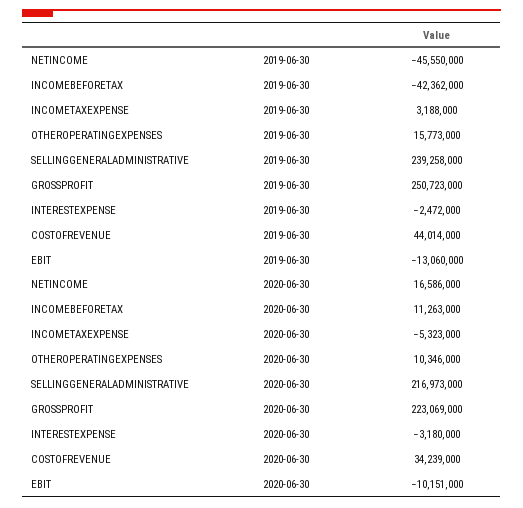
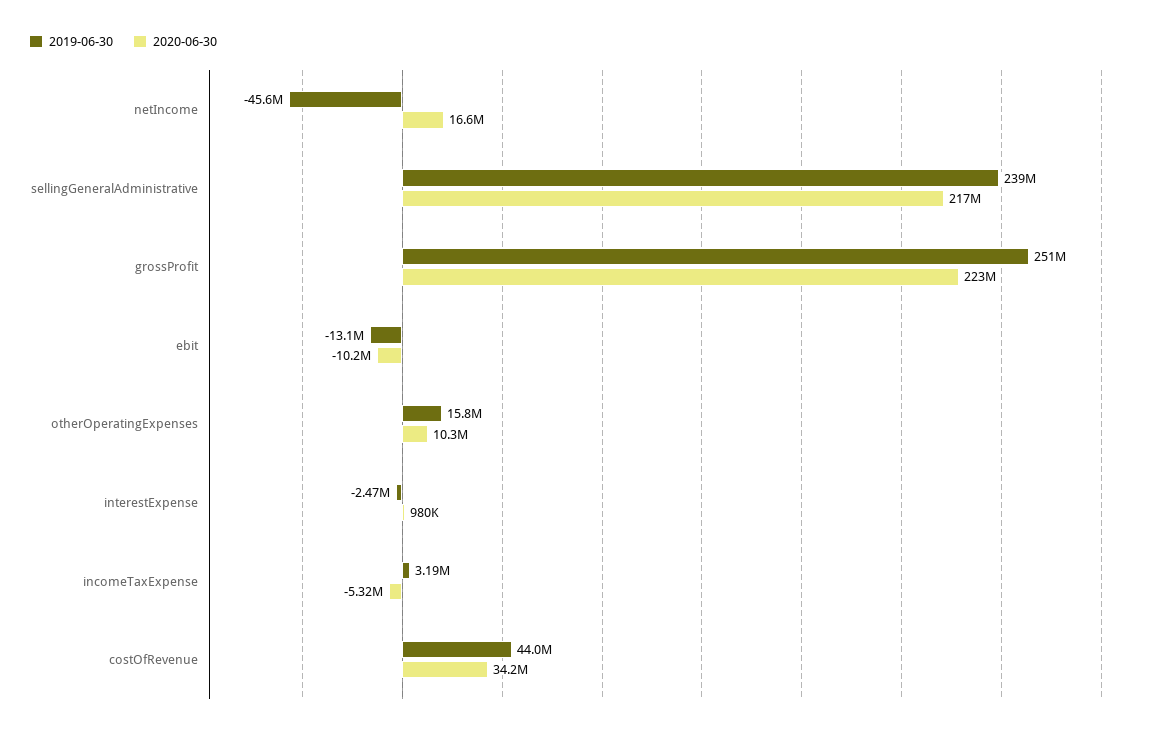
  {
    "2019-06-30": {
      "NETINCOME": -45550000,
-     "INCOMEBEFORETAX": -42362000,
      "INCOMETAXEXPENSE": 3188000,
      "OTHEROPERATINGEXPENSES": 15773000,
      "SELLINGGENERALADMINISTRATIVE": 239258000,
      "GROSSPROFIT": 250723000,
      "INTERESTEXPENSE": -2472000,
      "COSTOFREVENUE": 44014000,
      "EBIT": -13060000
    },
    "2020-06-30": {
      "NETINCOME": 16586000,
-     "INCOMEBEFORETAX": 11263000,
      "INCOMETAXEXPENSE": -5323000,
      "OTHEROPERATINGEXPENSES": 10346000,
      "SELLINGGENERALADMINISTRATIVE": 216973000,
      "GROSSPROFIT": 223069000,
-     "INTERESTEXPENSE": -3180000,
+     "INTERESTEXPENSE": 980000,
      "COSTOFREVENUE": 34239000,
      "EBIT": -10151000
    }
  }

